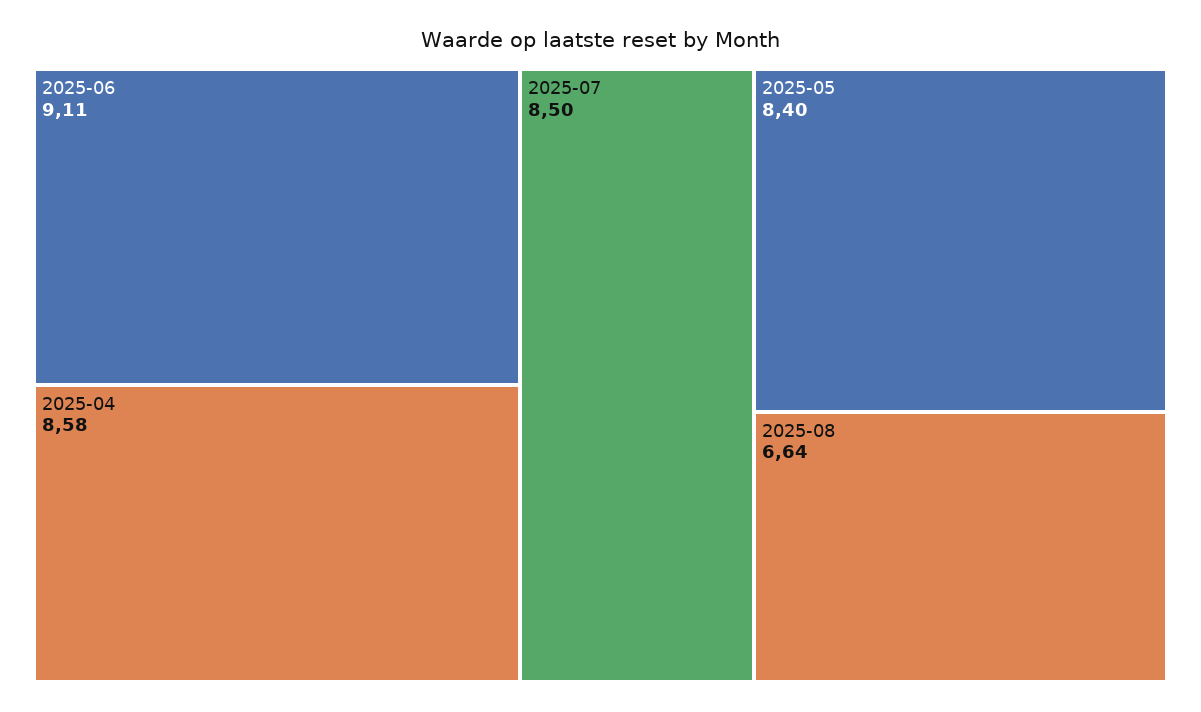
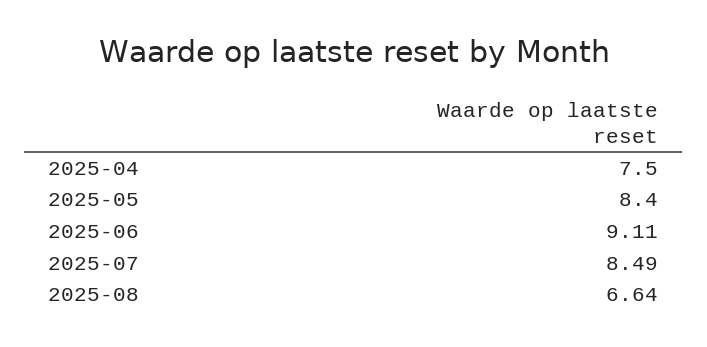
  {
    "2025-06": 9.11,
-   "2025-04": 8.58,
+   "2025-04": 7.5,
-   "2025-07": 8.5,
+   "2025-07": 8.49,
    "2025-05": 8.4,
    "2025-08": 6.64
  }

